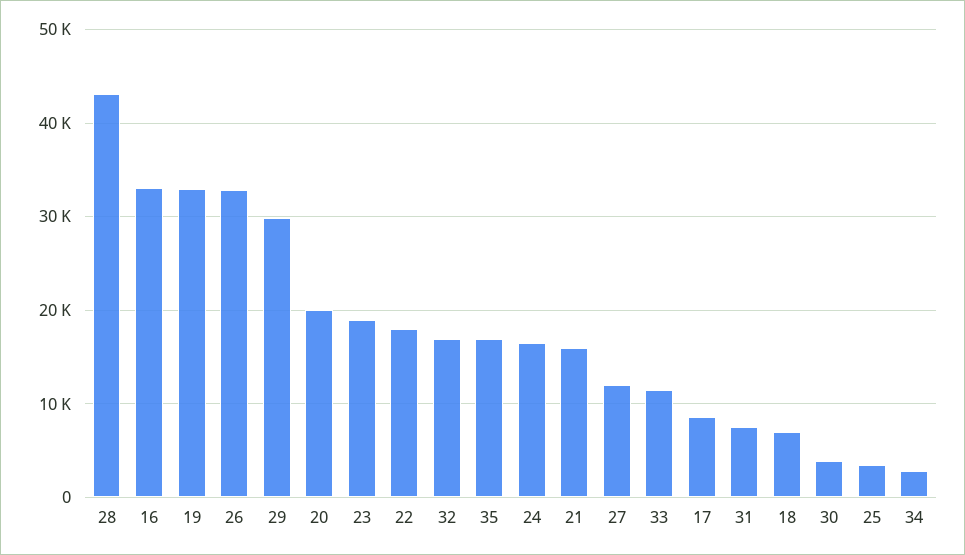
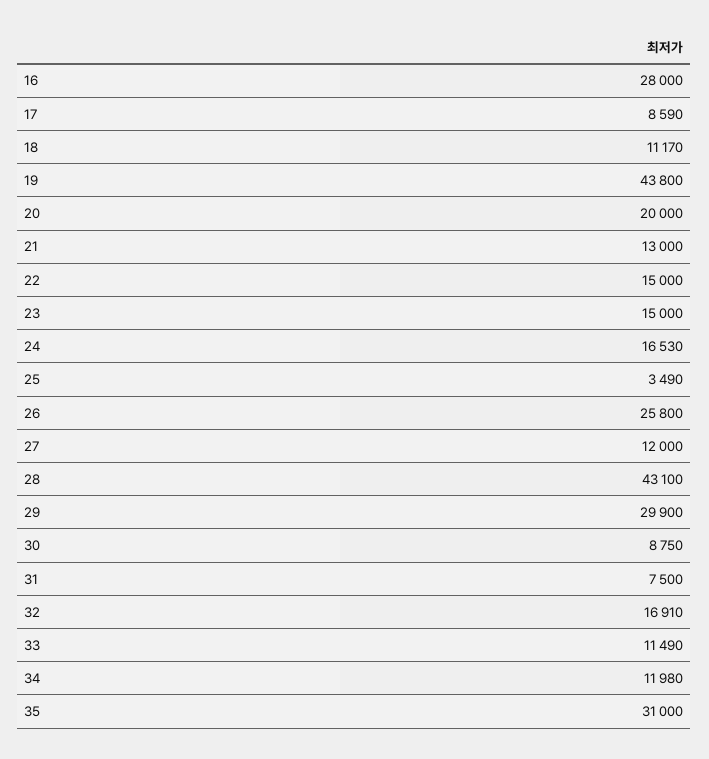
  {
    "28": 43100,
-   "16": 33000,
+   "16": 28000,
-   "19": 33000,
+   "19": 43800,
-   "26": 33000,
+   "26": 25800,
    "29": 29900,
    "20": 20000,
-   "23": 19000,
+   "23": 15000,
-   "22": 18000,
+   "22": 15000,
    "32": 16910,
-   "35": 17000,
+   "35": 31000,
    "24": 16530,
-   "21": 16000,
+   "21": 13000,
    "27": 12000,
    "33": 11490,
    "17": 8590,
    "31": 7500,
-   "18": 7000,
+   "18": 11170,
-   "30": 4000,
+   "30": 8750,
    "25": 3490,
-   "34": 3000
+   "34": 11980
  }

